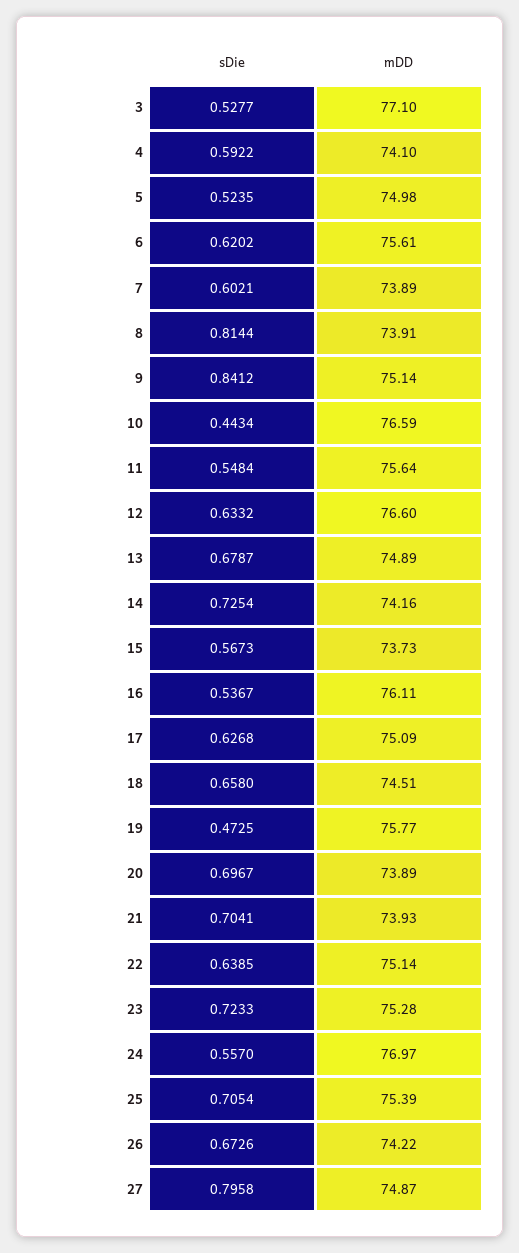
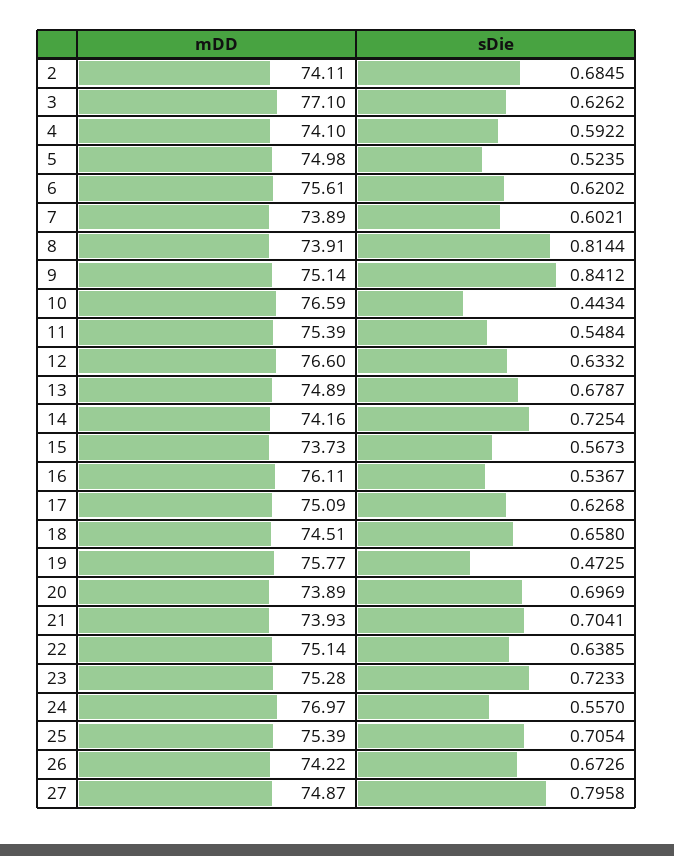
  {
    "sDie": {
-     "3": 0.5277,
+     "3": 0.6262,
      "4": 0.5922,
      "5": 0.5235,
      "6": 0.6202,
      "7": 0.6021,
      "8": 0.8144,
      "9": 0.8412,
      "10": 0.4434,
      "11": 0.5484,
      "12": 0.6332,
      "13": 0.6787,
      "14": 0.7254,
      "15": 0.5673,
      "16": 0.5367,
      "17": 0.6268,
      "18": 0.658,
      "19": 0.4725,
-     "20": 0.6967,
+     "20": 0.6969,
      "21": 0.7041,
      "22": 0.6385,
      "23": 0.7233,
      "24": 0.557,
      "25": 0.7054,
      "26": 0.6726,
-     "27": 0.7958
+     "27": 0.7958,
+     "2": 0.6845
    },
    "mDD": {
      "3": 77.1,
      "4": 74.1,
      "5": 74.98,
      "6": 75.61,
      "7": 73.89,
      "8": 73.91,
      "9": 75.14,
      "10": 76.59,
-     "11": 75.64,
+     "11": 75.39,
      "12": 76.6,
      "13": 74.89,
      "14": 74.16,
      "15": 73.73,
      "16": 76.11,
      "17": 75.09,
      "18": 74.51,
      "19": 75.77,
      "20": 73.89,
      "21": 73.93,
      "22": 75.14,
      "23": 75.28,
      "24": 76.97,
      "25": 75.39,
      "26": 74.22,
-     "27": 74.87
+     "27": 74.87,
+     "2": 74.11
    }
  }

